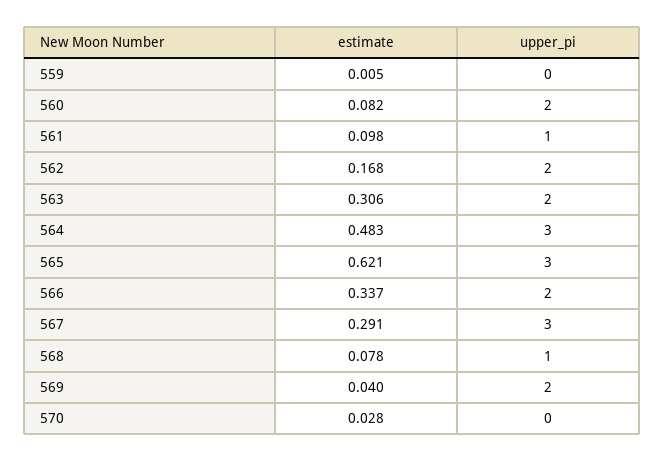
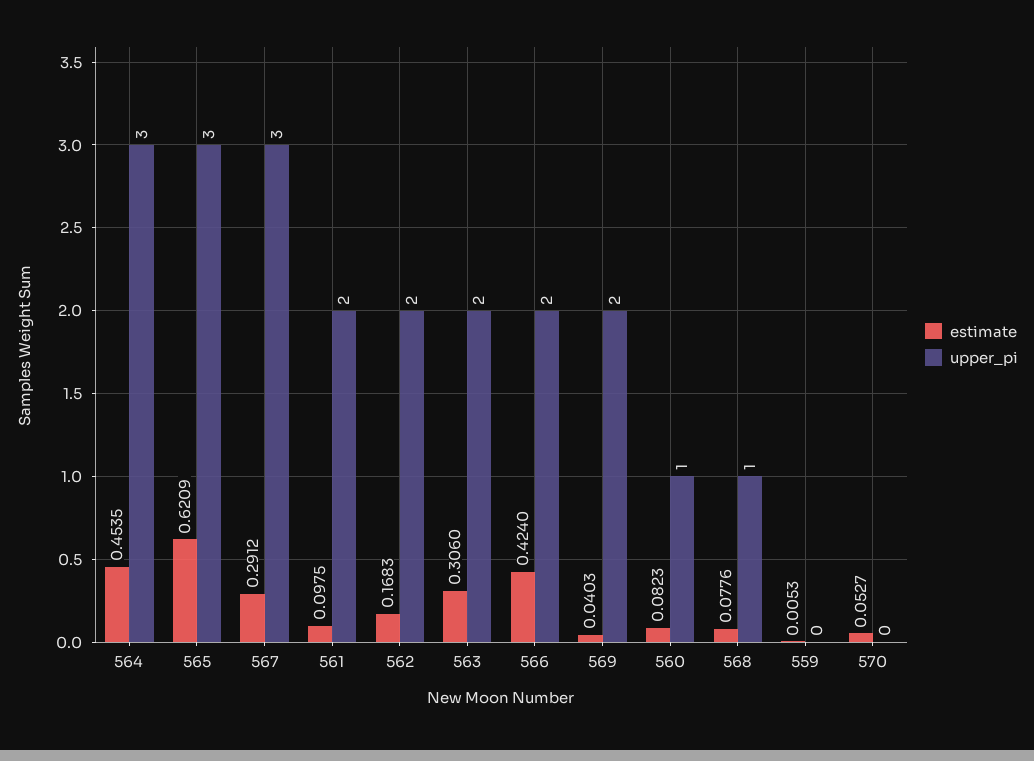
  {
    "estimate": {
      "559": 0.0053,
      "560": 0.0823,
      "561": 0.0975,
      "562": 0.1683,
      "563": 0.306,
-     "564": 0.483,
+     "564": 0.4535,
      "565": 0.6209,
-     "566": 0.337,
+     "566": 0.424,
      "567": 0.2912,
      "568": 0.0776,
      "569": 0.0403,
-     "570": 0.028
+     "570": 0.0527
    },
    "upper_pi": {
      "559": 0,
-     "560": 2,
+     "560": 1,
-     "561": 1,
+     "561": 2,
      "562": 2,
      "563": 2,
      "564": 3,
      "565": 3,
      "566": 2,
      "567": 3,
      "568": 1,
      "569": 2,
      "570": 0
    }
  }

